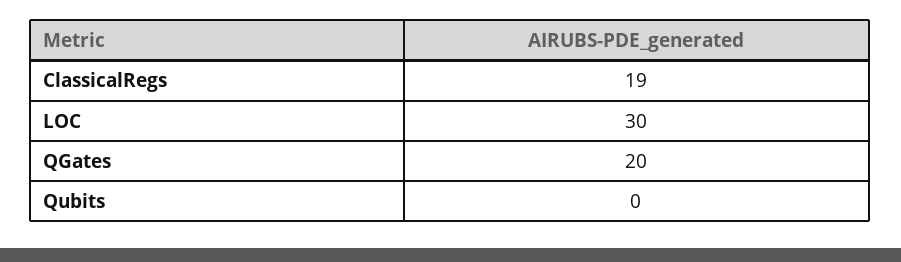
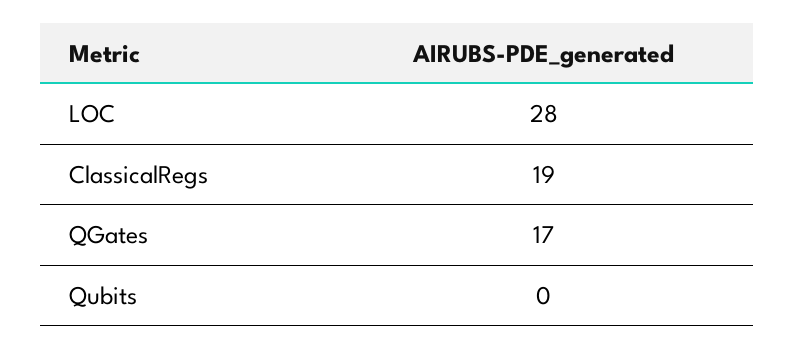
  {
    "ClassicalRegs": 19,
-   "LOC": 30,
+   "LOC": 28,
-   "QGates": 20,
+   "QGates": 17,
    "Qubits": 0
  }

